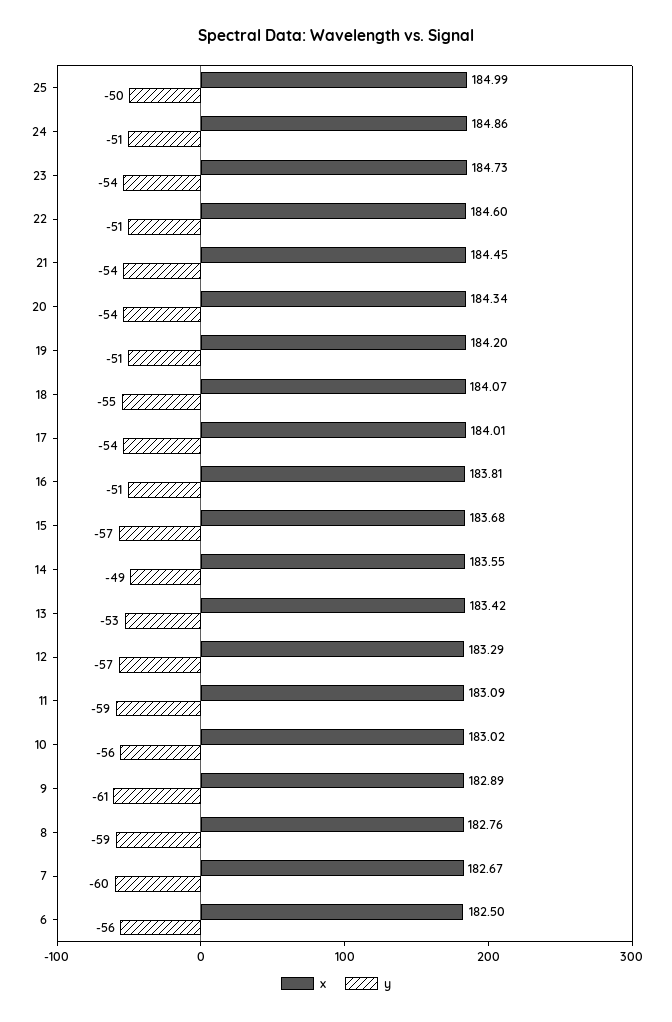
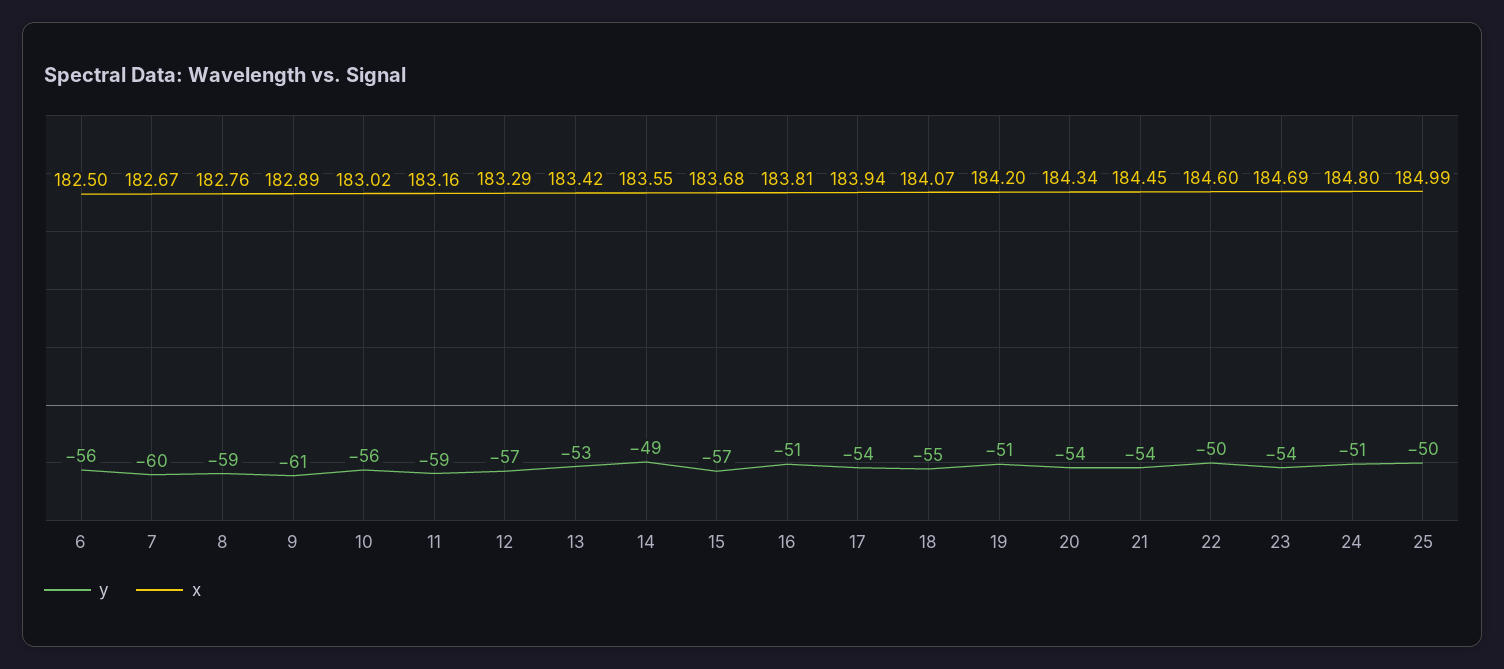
  {
    "x": {
      "25": 184.99,
-     "24": 184.86,
+     "24": 184.8,
-     "23": 184.73,
+     "23": 184.69,
      "22": 184.6,
      "21": 184.45,
      "20": 184.34,
      "19": 184.2,
      "18": 184.07,
-     "17": 184.01,
+     "17": 183.94,
      "16": 183.81,
      "15": 183.68,
      "14": 183.55,
      "13": 183.42,
      "12": 183.29,
-     "11": 183.09,
+     "11": 183.16,
      "10": 183.02,
      "9": 182.89,
      "8": 182.76,
      "7": 182.67,
      "6": 182.5
    },
    "y": {
      "25": -50,
      "24": -51,
      "23": -54,
-     "22": -51,
+     "22": -50,
      "21": -54,
      "20": -54,
      "19": -51,
      "18": -55,
      "17": -54,
      "16": -51,
      "15": -57,
      "14": -49,
      "13": -53,
      "12": -57,
      "11": -59,
      "10": -56,
      "9": -61,
      "8": -59,
      "7": -60,
      "6": -56
    }
  }

